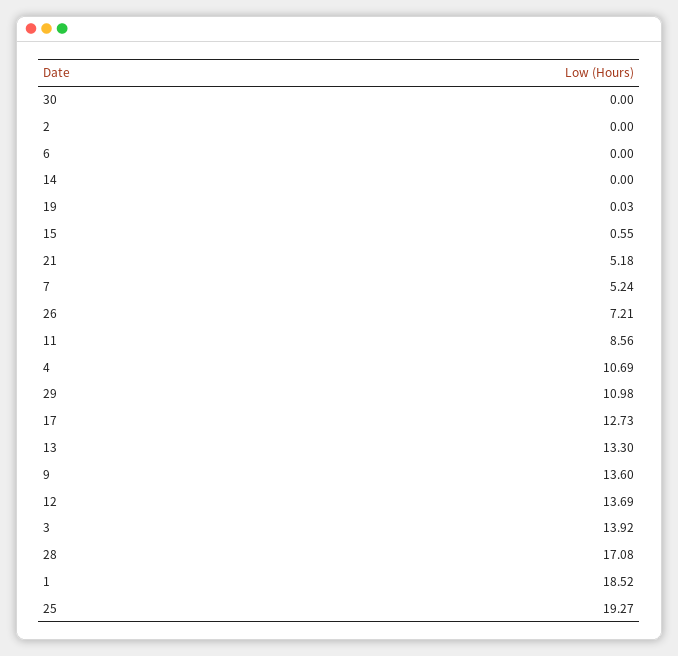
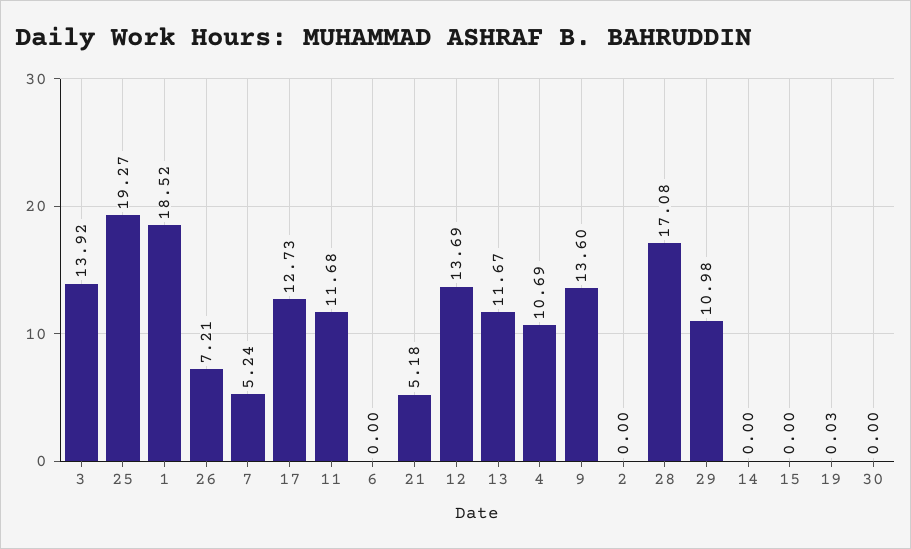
  {
    "30": 0,
    "2": 0,
    "6": 0,
    "14": 0,
    "19": 0.03,
-   "15": 0.55,
+   "15": 0,
    "21": 5.18,
    "7": 5.24,
    "26": 7.21,
-   "11": 8.56,
+   "11": 11.68,
    "4": 10.69,
    "29": 10.98,
    "17": 12.73,
-   "13": 13.3,
+   "13": 11.67,
    "9": 13.6,
    "12": 13.69,
    "3": 13.92,
    "28": 17.08,
    "1": 18.52,
    "25": 19.27
  }

